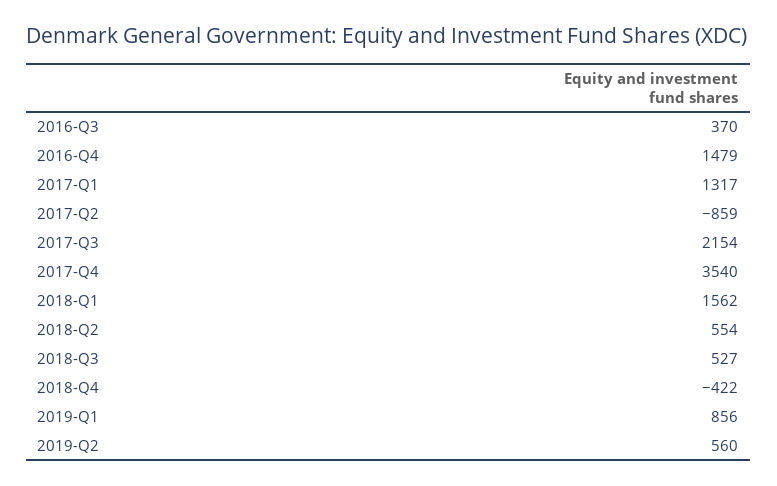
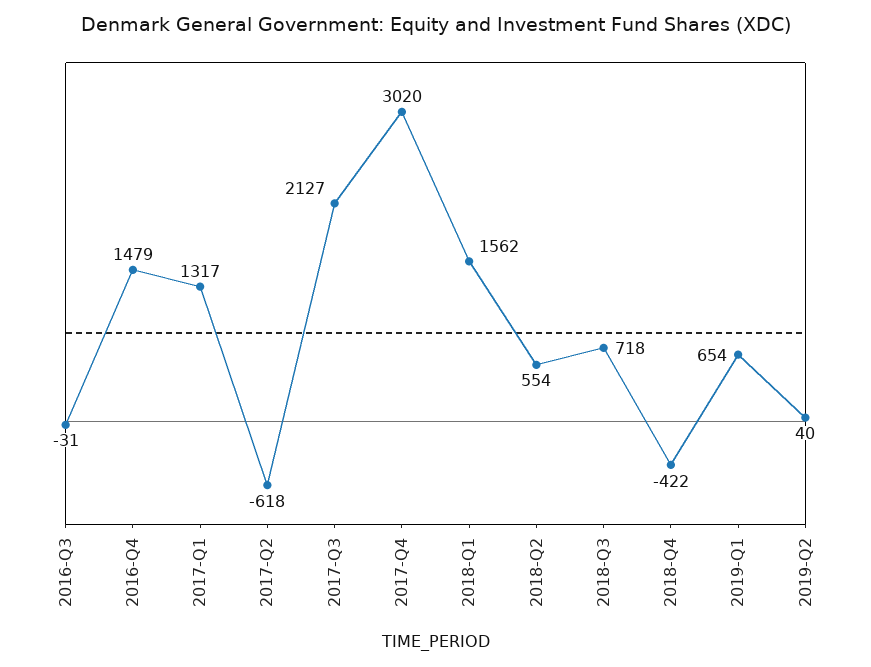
  {
-   "2016-Q3": 370,
+   "2016-Q3": -31,
    "2016-Q4": 1479,
    "2017-Q1": 1317,
-   "2017-Q2": -859,
+   "2017-Q2": -618,
-   "2017-Q3": 2154,
+   "2017-Q3": 2127,
-   "2017-Q4": 3540,
+   "2017-Q4": 3020,
    "2018-Q1": 1562,
    "2018-Q2": 554,
-   "2018-Q3": 527,
+   "2018-Q3": 718,
    "2018-Q4": -422,
-   "2019-Q1": 856,
+   "2019-Q1": 654,
-   "2019-Q2": 560
+   "2019-Q2": 40
  }

